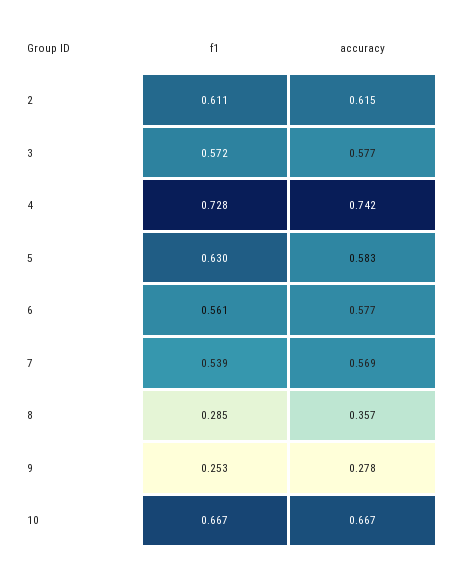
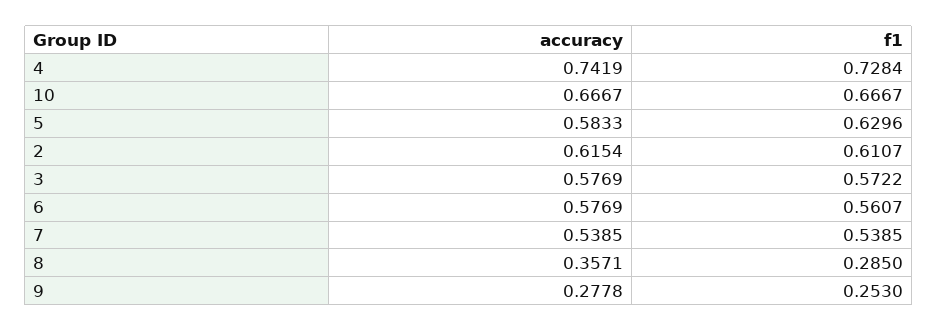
  {
    "f1": {
      "2": 0.6107,
      "3": 0.5722,
      "4": 0.7284,
      "5": 0.6296,
      "6": 0.5607,
      "7": 0.5385,
      "8": 0.285,
      "9": 0.253,
      "10": 0.6667
    },
    "accuracy": {
      "2": 0.6154,
      "3": 0.5769,
      "4": 0.7419,
      "5": 0.5833,
      "6": 0.5769,
-     "7": 0.569,
+     "7": 0.5385,
      "8": 0.3571,
      "9": 0.2778,
      "10": 0.6667
    }
  }

